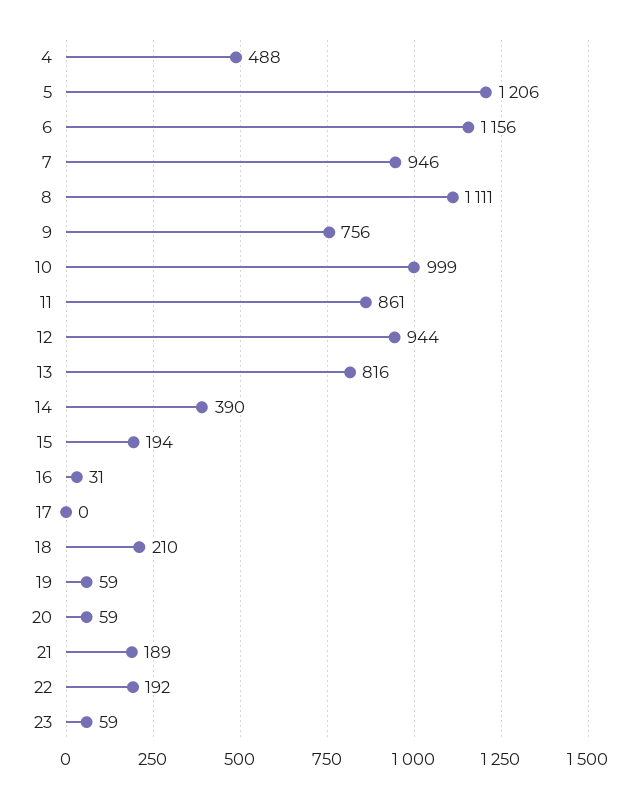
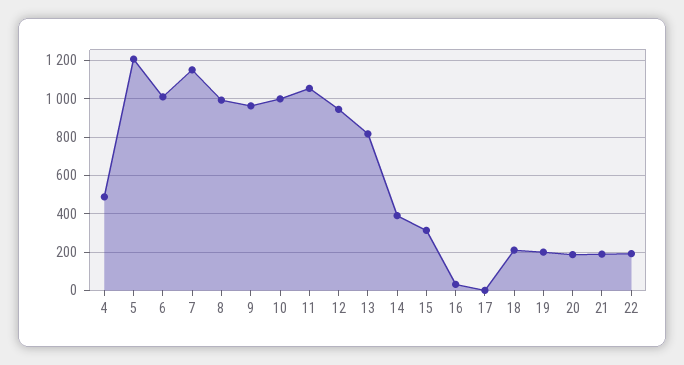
  {
    "4": 488,
    "5": 1206,
-   "6": 1156,
+   "6": 1000,
-   "7": 946,
+   "7": 1150,
-   "8": 1111,
+   "8": 1000,
-   "9": 756,
+   "9": 950,
    "10": 999,
-   "11": 861,
+   "11": 1050,
    "12": 944,
    "13": 816,
    "14": 390,
-   "15": 194,
+   "15": 300,
    "16": 31,
    "17": 0,
    "18": 210,
-   "19": 59,
+   "19": 200,
-   "20": 59,
+   "20": 200,
    "21": 189,
-   "22": 192,
+   "22": 192
-   "23": 59
  }

